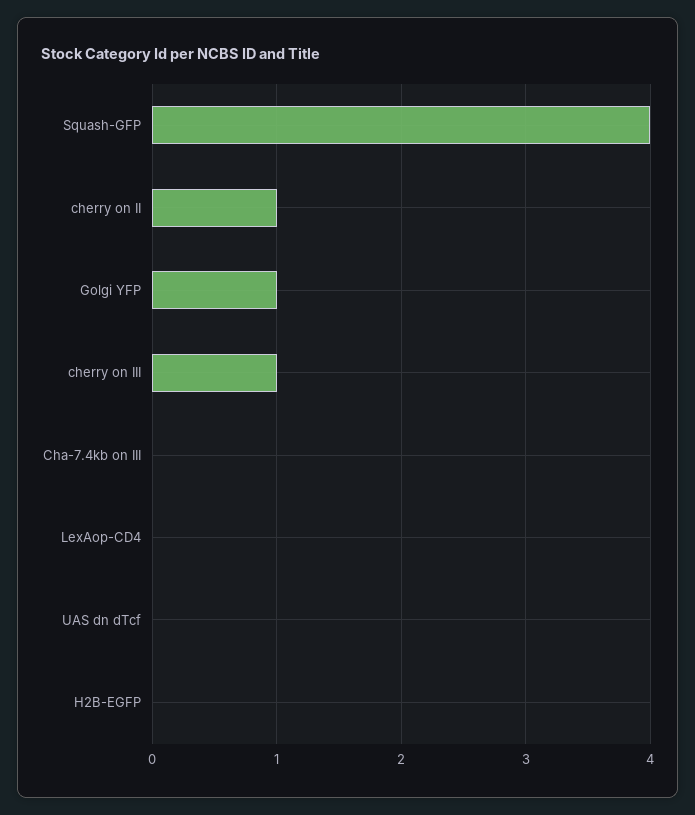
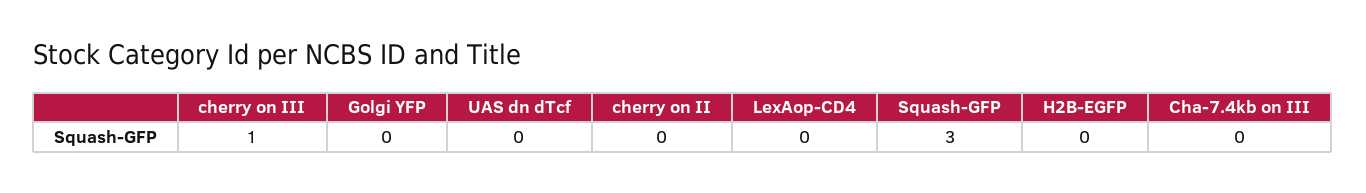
  {
-   "Squash-GFP": 4,
+   "Squash-GFP": 3,
-   "cherry on II": 1,
+   "cherry on II": 0,
-   "Golgi YFP": 1,
+   "Golgi YFP": 0,
    "cherry on III": 1,
    "Cha-7.4kb on III": 0,
    "LexAop-CD4": 0,
    "UAS dn dTcf": 0,
    "H2B-EGFP": 0
  }

